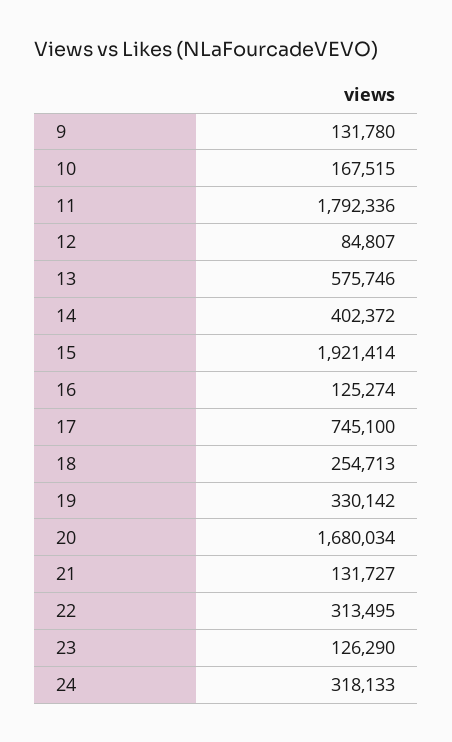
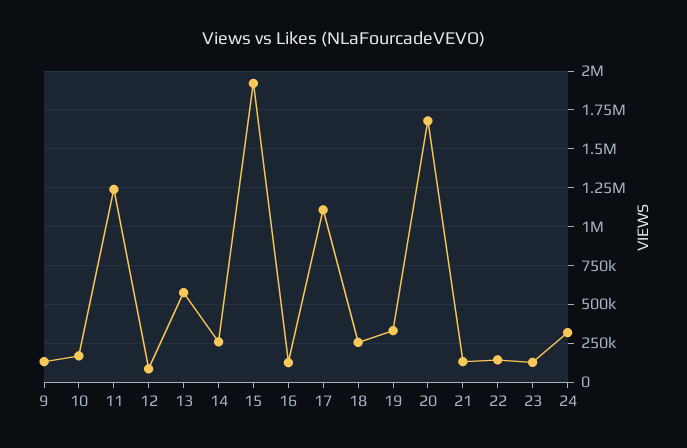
  {
    "9": 131780,
    "10": 167515,
-   "11": 1792336,
+   "11": 1250000,
    "12": 84807,
    "13": 575746,
-   "14": 402372,
+   "14": 250000,
    "15": 1921414,
    "16": 125274,
-   "17": 745100,
+   "17": 1100000,
    "18": 254713,
    "19": 330142,
    "20": 1680034,
    "21": 131727,
-   "22": 313495,
+   "22": 150000,
    "23": 126290,
    "24": 318133
  }

